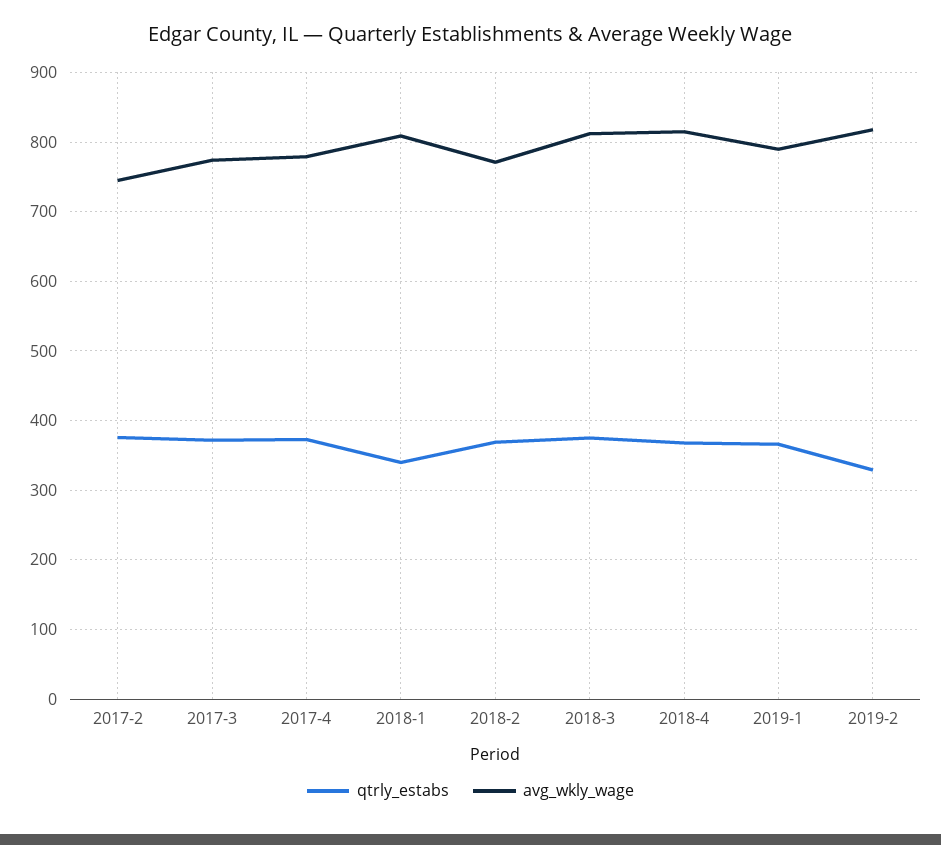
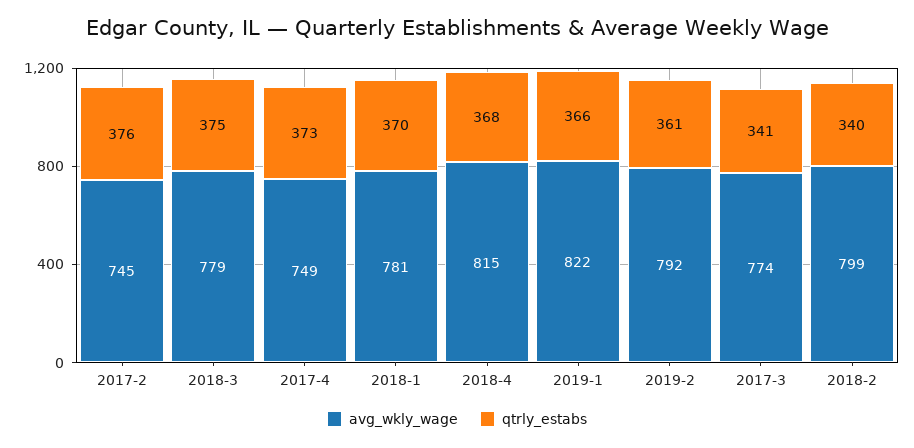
  {
    "qtrly_estabs": {
      "2017-2": 376,
-     "2017-3": 370,
+     "2017-3": 341,
      "2017-4": 373,
-     "2018-1": 340,
+     "2018-1": 370,
-     "2018-2": 370,
+     "2018-2": 340,
      "2018-3": 375,
      "2018-4": 368,
      "2019-1": 366,
-     "2019-2": 330
+     "2019-2": 361
    },
    "avg_wkly_wage": {
      "2017-2": 745,
      "2017-3": 774,
-     "2017-4": 780,
+     "2017-4": 749,
-     "2018-1": 810,
+     "2018-1": 781,
-     "2018-2": 770,
+     "2018-2": 799,
-     "2018-3": 810,
+     "2018-3": 779,
      "2018-4": 815,
-     "2019-1": 790,
+     "2019-1": 822,
-     "2019-2": 820
+     "2019-2": 792
    }
  }

